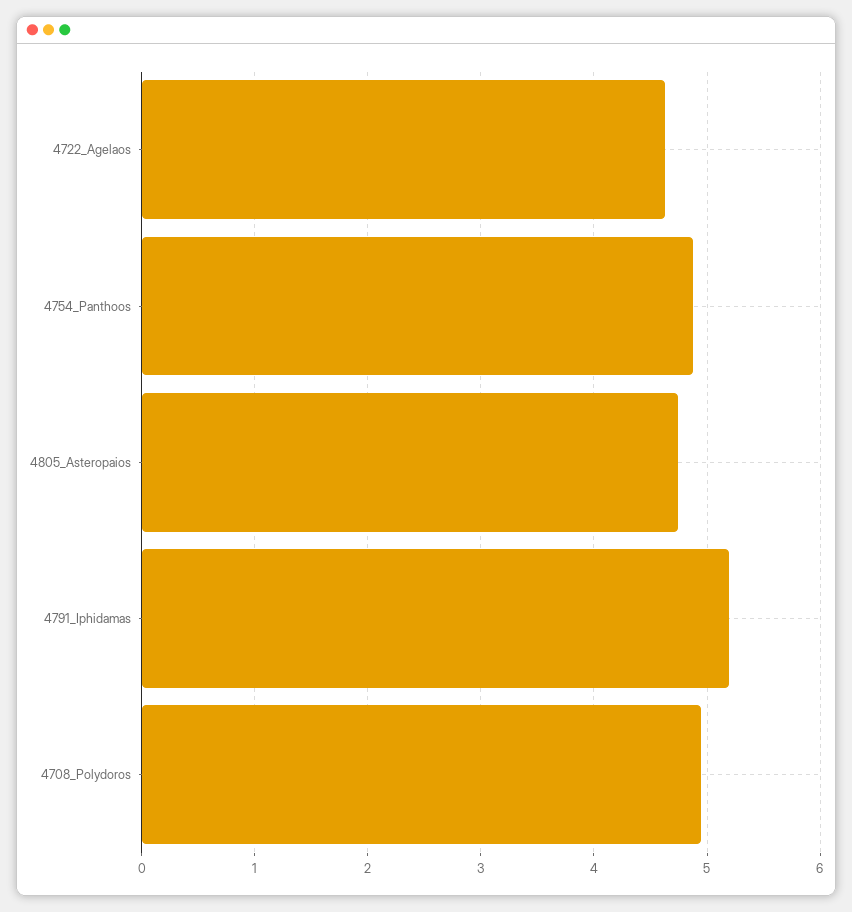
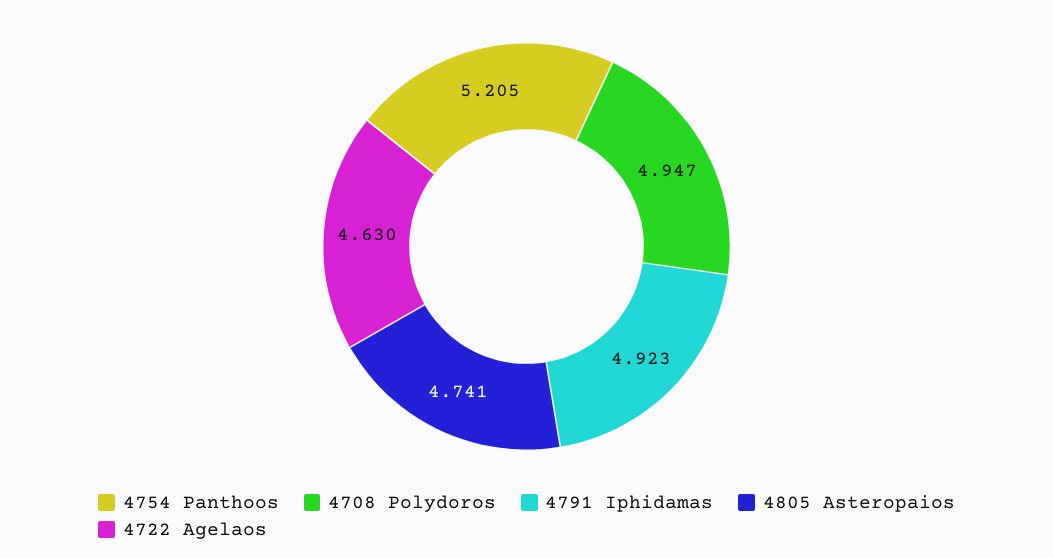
  {
    "4722_Agelaos": 4.63,
-   "4754_Panthoos": 4.9,
+   "4754_Panthoos": 5.205,
    "4805_Asteropaios": 4.741,
-   "4791_Iphidamas": 5.2,
+   "4791_Iphidamas": 4.923,
    "4708_Polydoros": 4.947
  }

